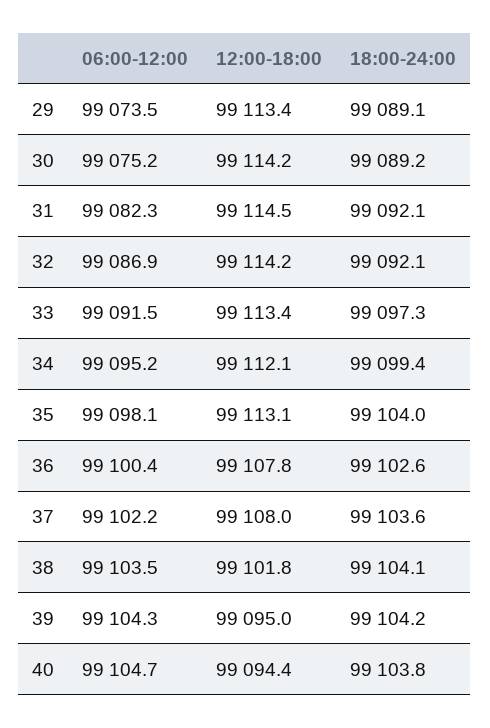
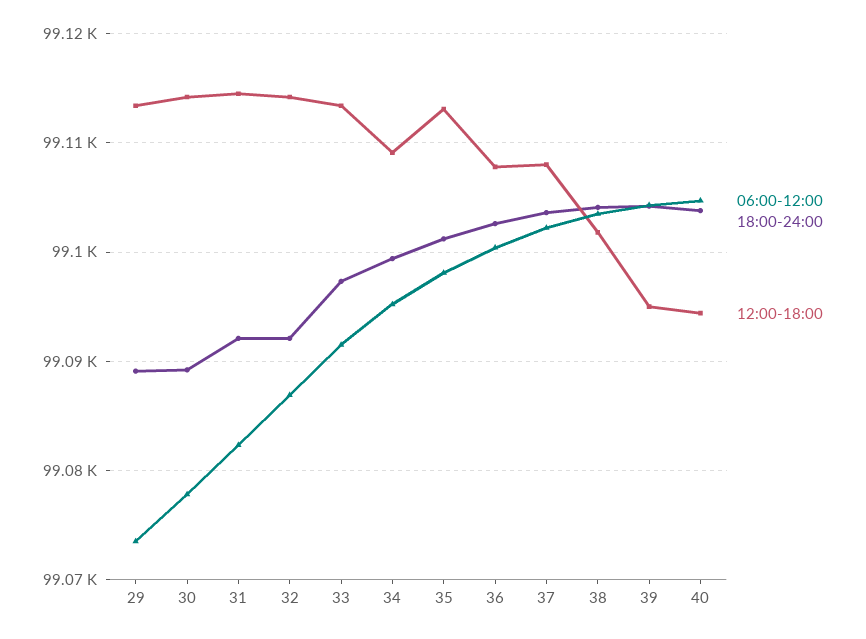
  {
    "06:00-12:00": {
      "29": 99073.5,
-     "30": 99075.2,
+     "30": 99078,
      "31": 99082.3,
      "32": 99086.9,
      "33": 99091.5,
      "34": 99095.2,
      "35": 99098.1,
      "36": 99100.4,
      "37": 99102.2,
      "38": 99103.5,
      "39": 99104.3,
      "40": 99104.7
    },
    "12:00-18:00": {
      "29": 99113.4,
      "30": 99114.2,
      "31": 99114.5,
      "32": 99114.2,
      "33": 99113.4,
-     "34": 99112.1,
+     "34": 99109,
      "35": 99113.1,
      "36": 99107.8,
      "37": 99108,
      "38": 99101.8,
      "39": 99095,
      "40": 99094.4
    },
    "18:00-24:00": {
      "29": 99089.1,
      "30": 99089.2,
      "31": 99092.1,
      "32": 99092.1,
      "33": 99097.3,
      "34": 99099.4,
-     "35": 99104,
+     "35": 99101,
      "36": 99102.6,
      "37": 99103.6,
      "38": 99104.1,
      "39": 99104.2,
      "40": 99103.8
    }
  }

